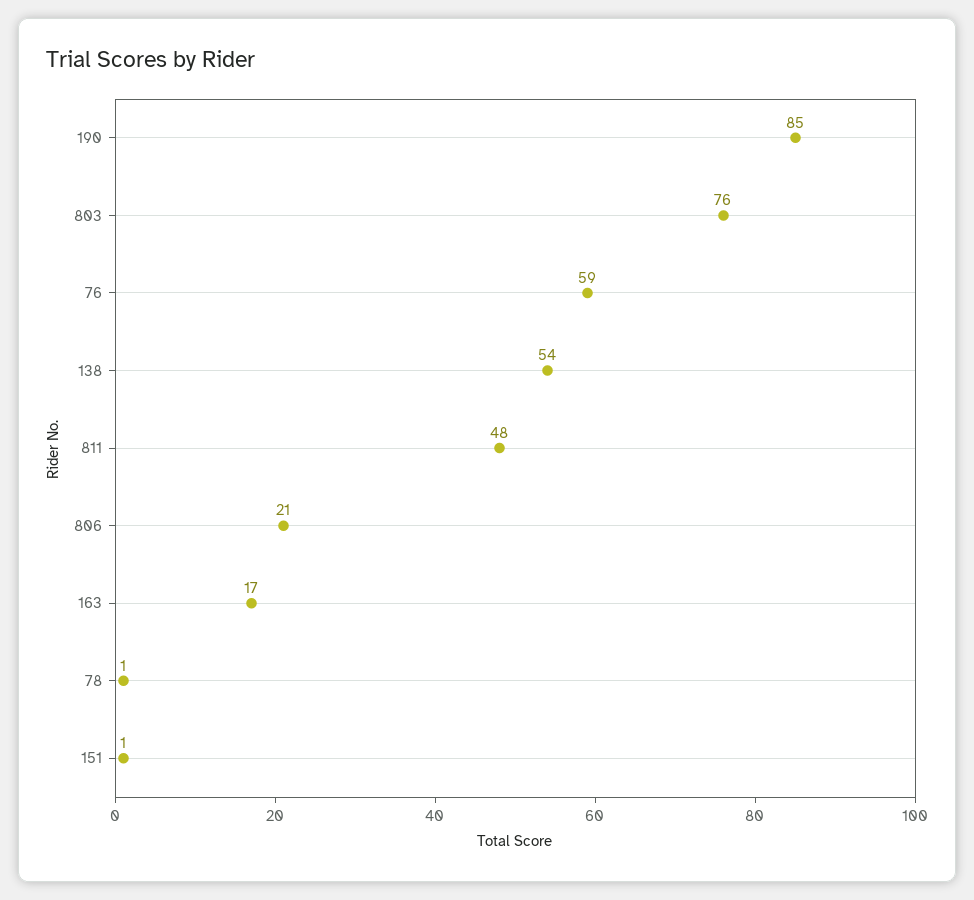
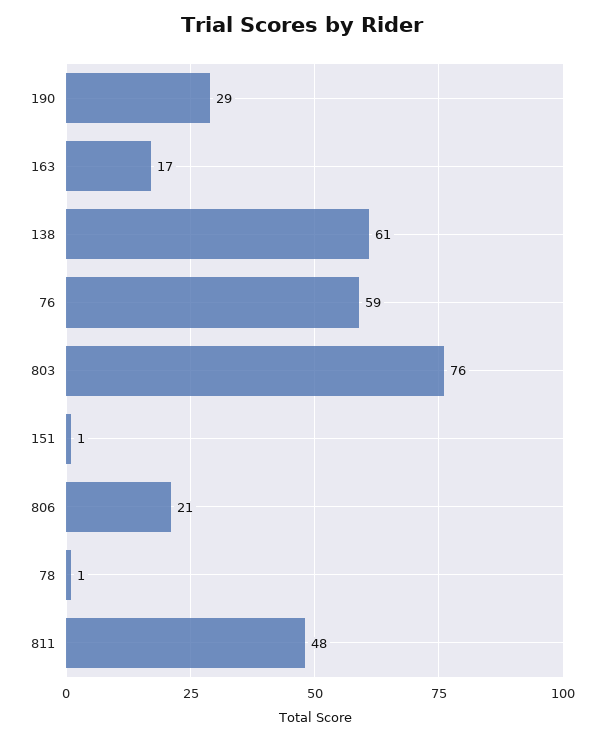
  {
-   "190": 85,
+   "190": 29,
    "803": 76,
    "76": 59,
-   "138": 54,
+   "138": 61,
    "811": 48,
    "806": 21,
    "163": 17,
    "78": 1,
    "151": 1
  }

